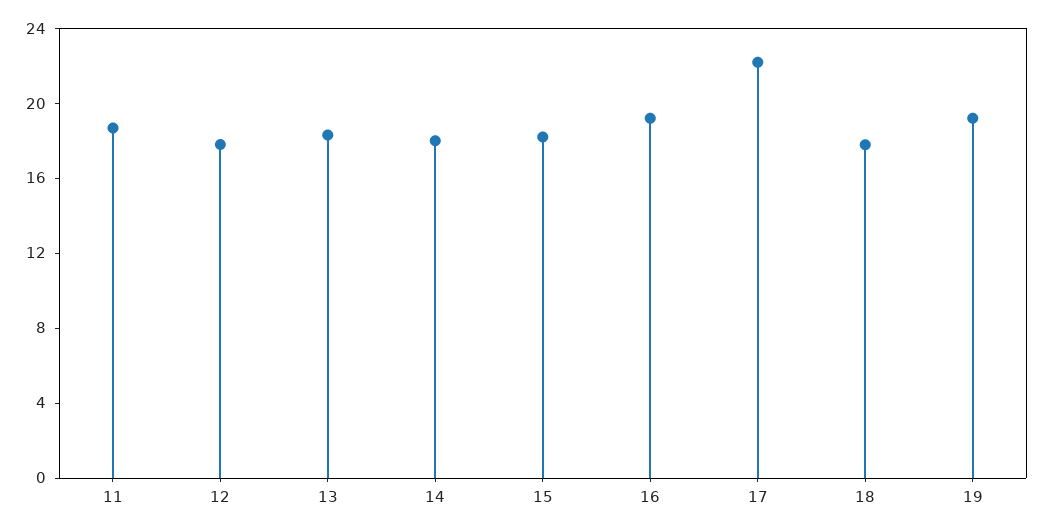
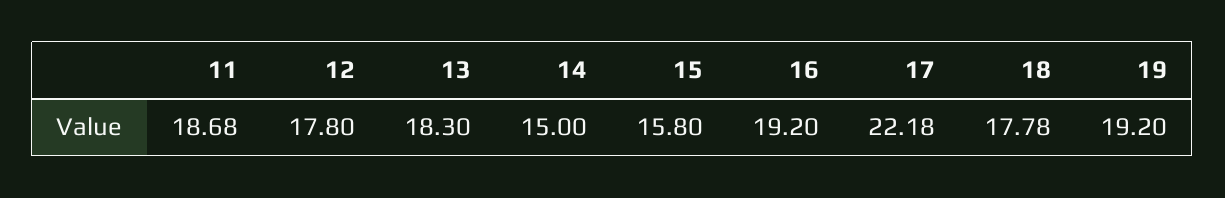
  {
    "11": 18.68,
    "12": 17.8,
    "13": 18.3,
-   "14": 18,
+   "14": 15,
-   "15": 18,
+   "15": 15.8,
    "16": 19.2,
    "17": 22.18,
    "18": 17.78,
    "19": 19.2
  }

